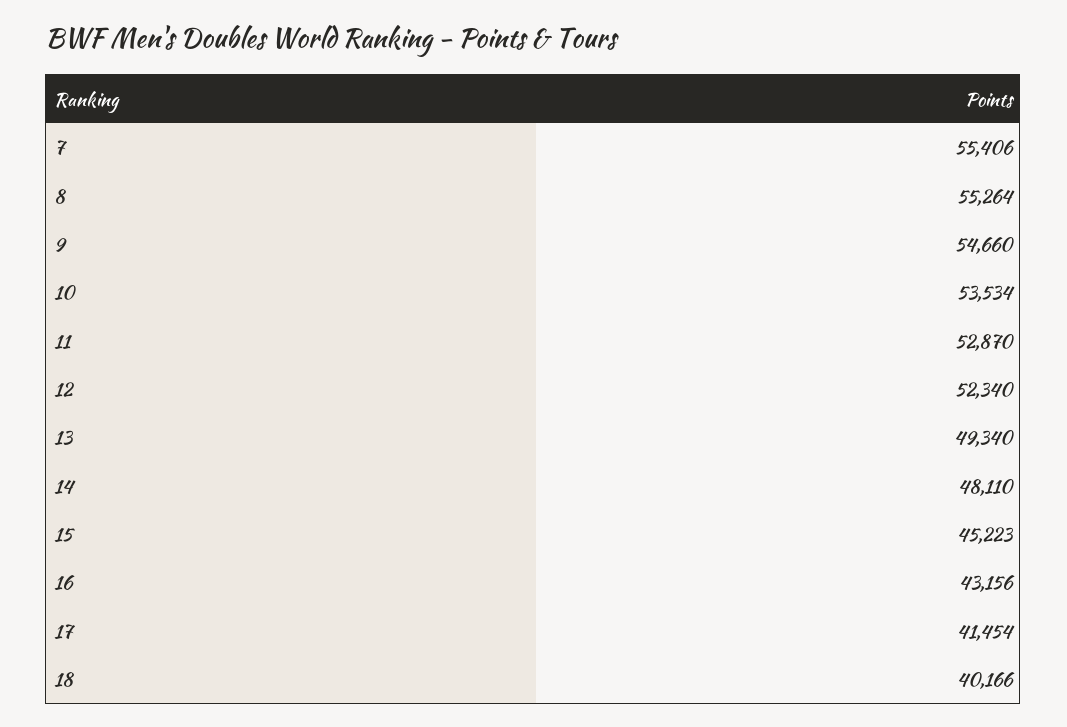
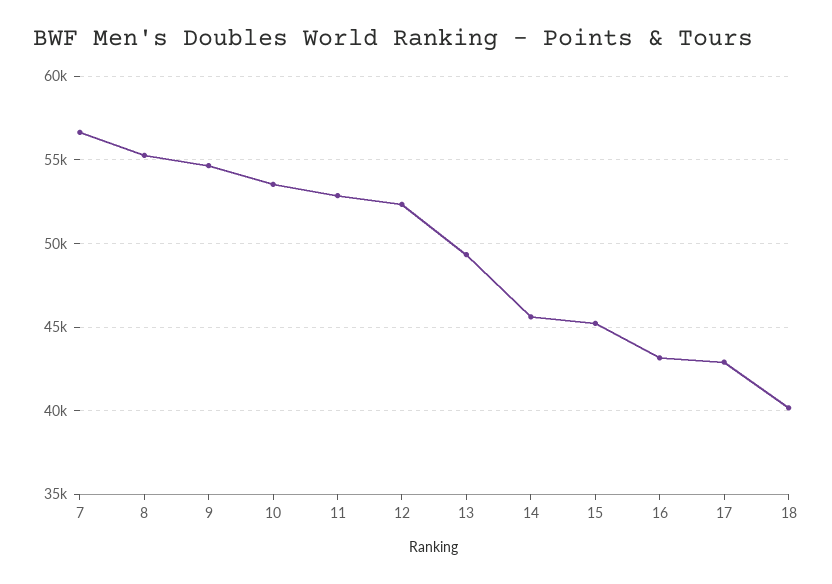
  {
-   "7": 55406,
+   "7": 56500,
    "8": 55264,
    "9": 54660,
    "10": 53534,
    "11": 52870,
    "12": 52340,
    "13": 49340,
-   "14": 48110,
+   "14": 45500,
    "15": 45223,
    "16": 43156,
-   "17": 41454,
+   "17": 43000,
    "18": 40166
  }

